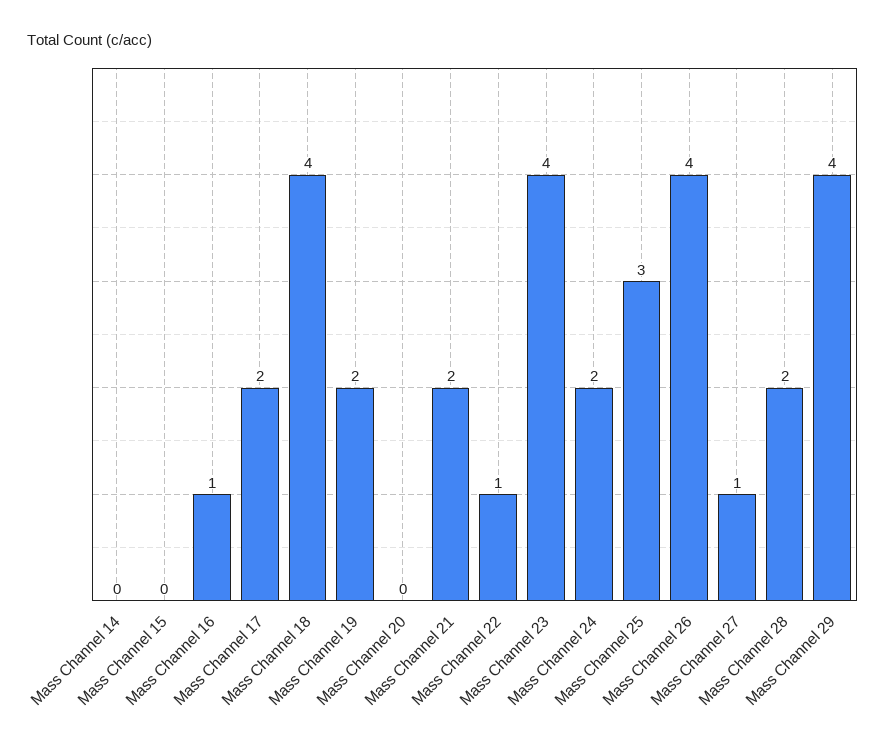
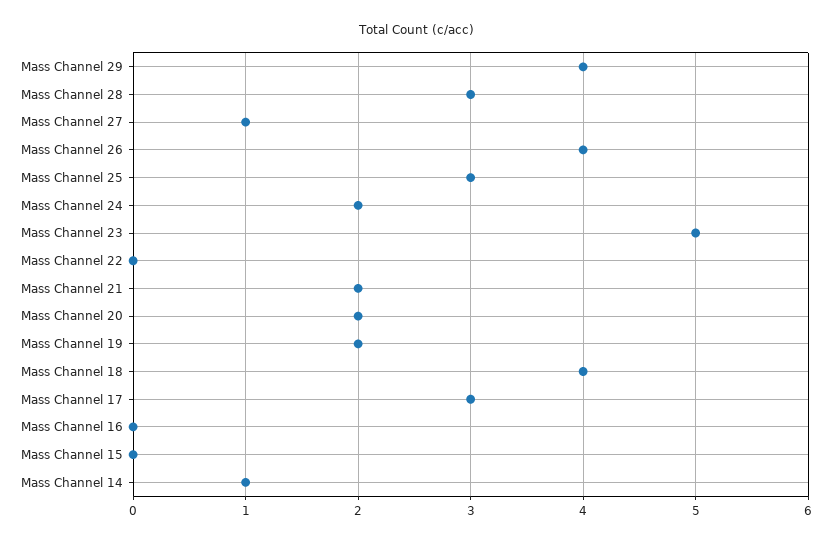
  {
-   "Mass Channel 14": 0,
+   "Mass Channel 14": 1,
    "Mass Channel 15": 0,
-   "Mass Channel 16": 1,
+   "Mass Channel 16": 0,
-   "Mass Channel 17": 2,
+   "Mass Channel 17": 3,
    "Mass Channel 18": 4,
    "Mass Channel 19": 2,
-   "Mass Channel 20": 0,
+   "Mass Channel 20": 2,
    "Mass Channel 21": 2,
-   "Mass Channel 22": 1,
+   "Mass Channel 22": 0,
-   "Mass Channel 23": 4,
+   "Mass Channel 23": 5,
    "Mass Channel 24": 2,
    "Mass Channel 25": 3,
    "Mass Channel 26": 4,
    "Mass Channel 27": 1,
-   "Mass Channel 28": 2,
+   "Mass Channel 28": 3,
    "Mass Channel 29": 4
  }

